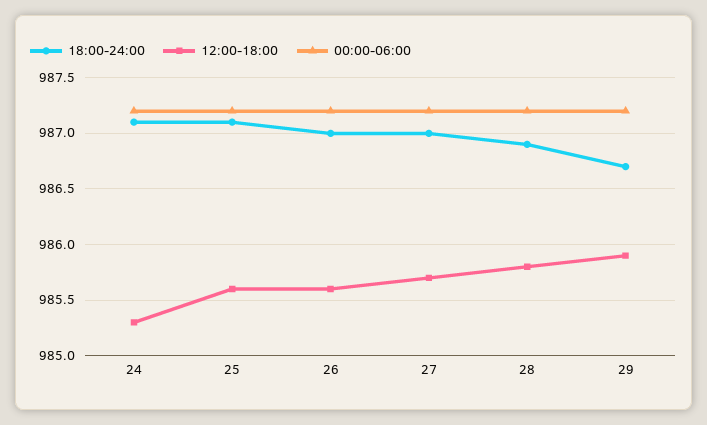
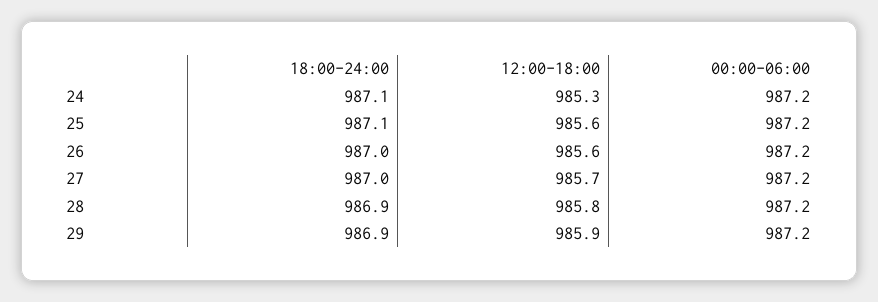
  {
    "18:00-24:00": {
      "24": 987.1,
      "25": 987.1,
      "26": 987,
      "27": 987,
      "28": 986.9,
-     "29": 986.7
+     "29": 986.9
    },
    "12:00-18:00": {
      "24": 985.3,
      "25": 985.6,
      "26": 985.6,
      "27": 985.7,
      "28": 985.8,
      "29": 985.9
    },
    "00:00-06:00": {
      "24": 987.2,
      "25": 987.2,
      "26": 987.2,
      "27": 987.2,
      "28": 987.2,
      "29": 987.2
    }
  }

